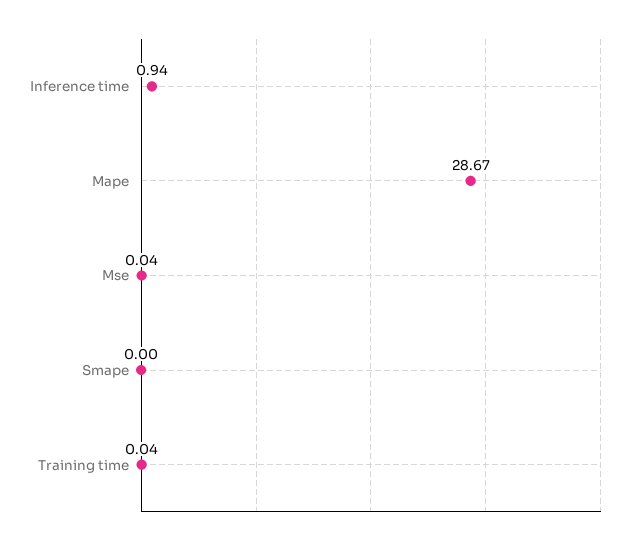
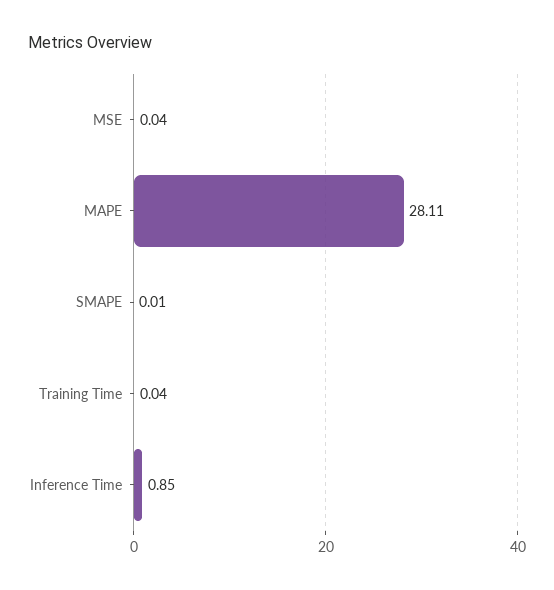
  {
-   "Inference time": 0.94,
+   "Inference time": 0.85,
-   "Mape": 28.67,
+   "Mape": 28.11,
    "Mse": 0.04,
-   "Smape": 0,
+   "Smape": 0.01,
    "Training time": 0.04
  }

